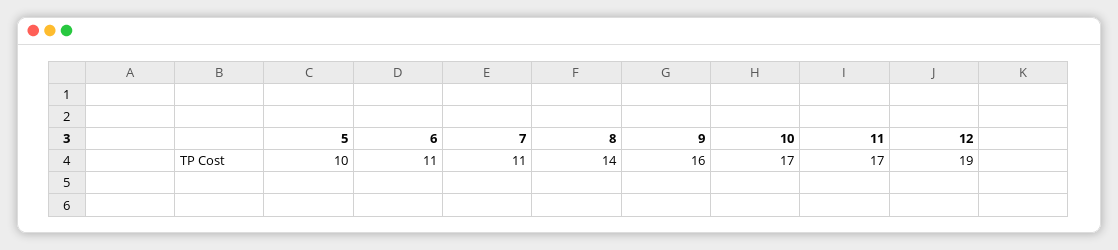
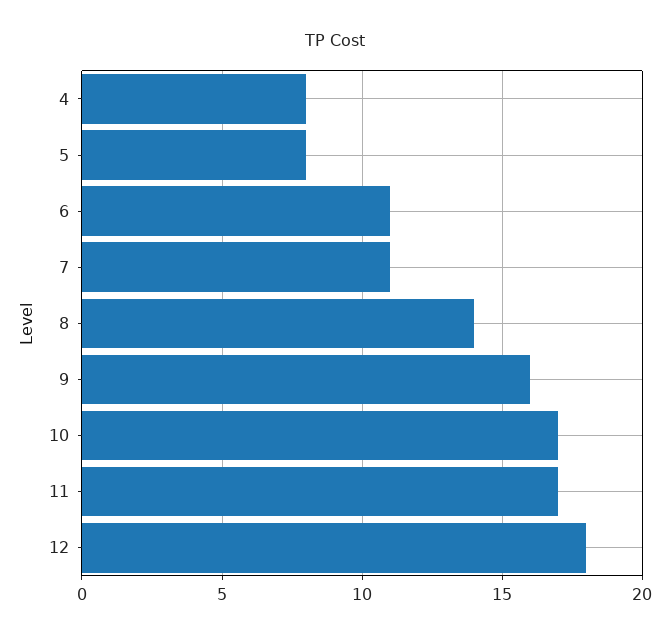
  {
-   "5": 10,
+   "5": 8,
    "6": 11,
    "7": 11,
    "8": 14,
    "9": 16,
    "10": 17,
    "11": 17,
-   "12": 19
+   "12": 18,
+   "4": 8
  }

